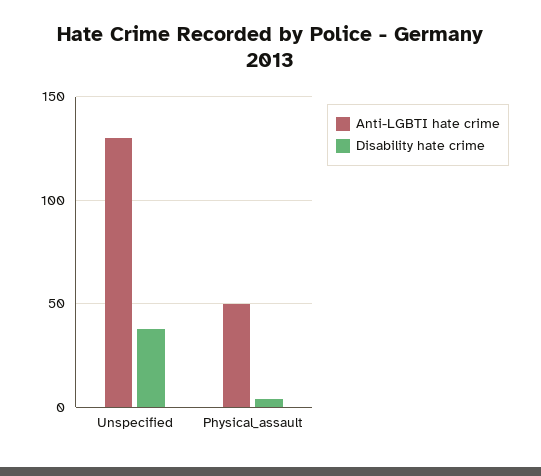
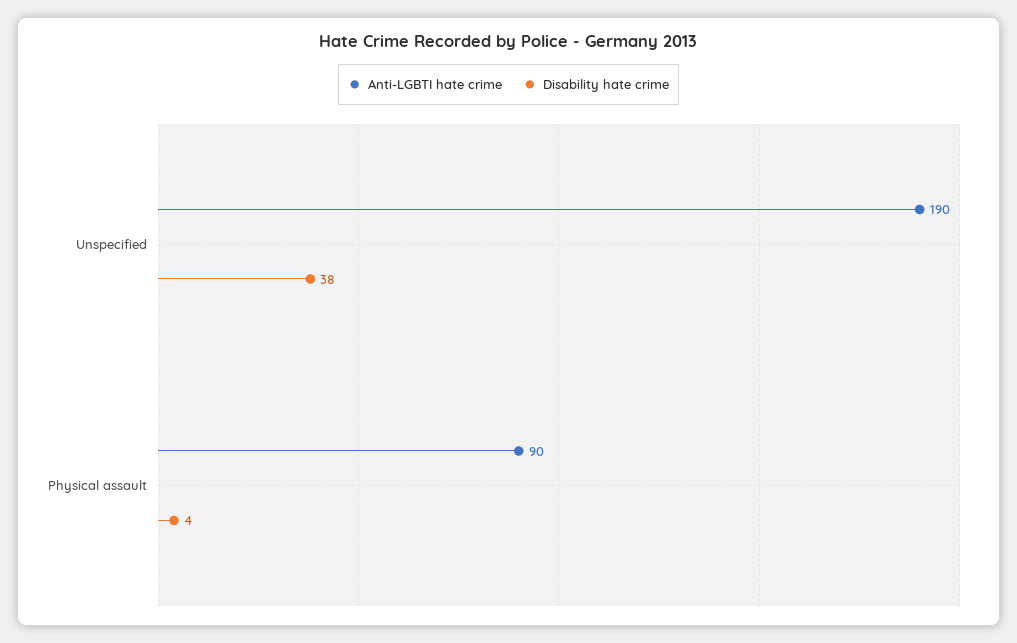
  {
    "Anti-LGBTI hate crime": {
-     "Unspecified": 130,
+     "Unspecified": 190,
-     "Physical_assault": 50
+     "Physical_assault": 90
    },
    "Disability hate crime": {
      "Unspecified": 38,
      "Physical_assault": 4
    }
  }

